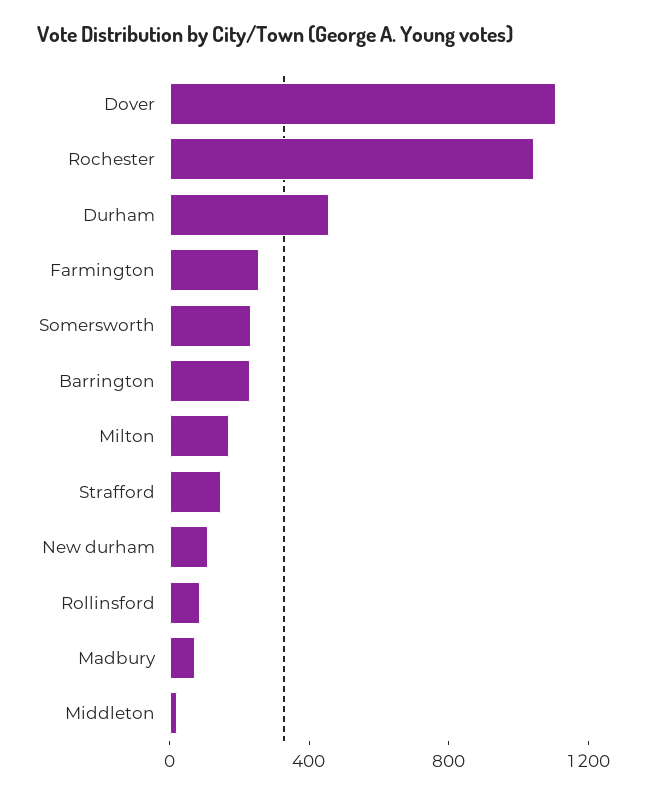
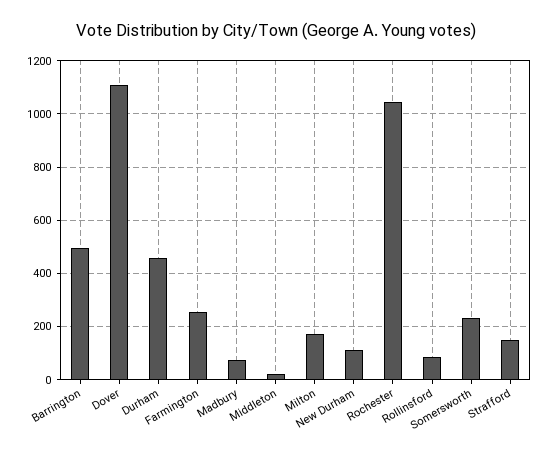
  {
    "Dover": 1100,
    "Rochester": 1050,
    "Durham": 450,
    "Farmington": 250,
    "Somersworth": 225,
-   "Barrington": 200,
+   "Barrington": 500,
    "Milton": 175,
    "Strafford": 150,
    "New durham": 100,
    "Rollinsford": 75,
    "Madbury": 75,
    "Middleton": 25
  }

